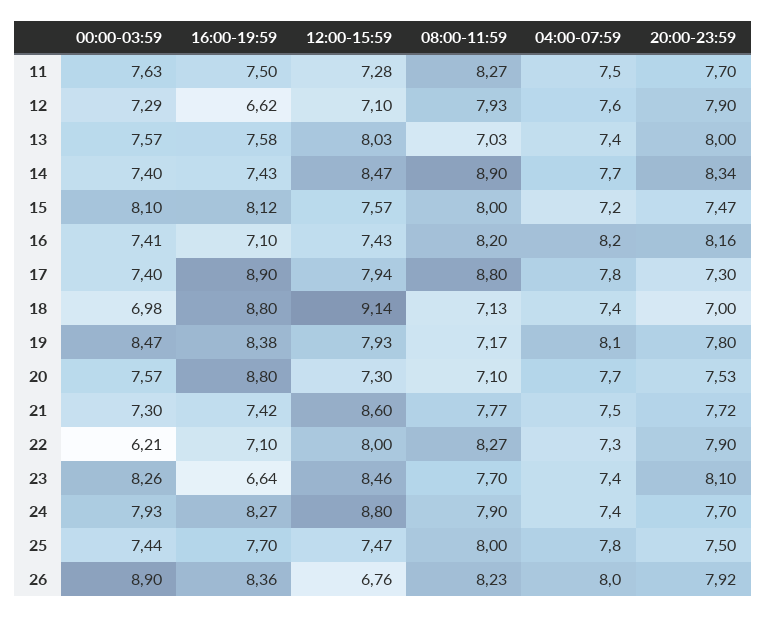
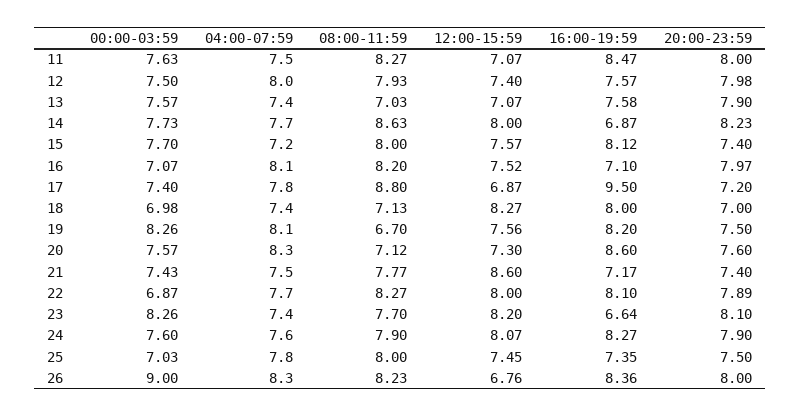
  {
    "00:00-03:59": {
      "11": 7.63,
-     "12": 7.29,
+     "12": 7.5,
      "13": 7.57,
-     "14": 7.4,
+     "14": 7.73,
-     "15": 8.1,
+     "15": 7.7,
-     "16": 7.41,
+     "16": 7.07,
      "17": 7.4,
      "18": 6.98,
-     "19": 8.47,
+     "19": 8.26,
      "20": 7.57,
-     "21": 7.3,
+     "21": 7.43,
-     "22": 6.21,
+     "22": 6.87,
      "23": 8.26,
-     "24": 7.93,
+     "24": 7.6,
-     "25": 7.44,
+     "25": 7.03,
-     "26": 8.9
+     "26": 9
    },
    "16:00-19:59": {
-     "11": 7.5,
+     "11": 8.47,
-     "12": 6.62,
+     "12": 7.57,
      "13": 7.58,
-     "14": 7.43,
+     "14": 6.87,
      "15": 8.12,
      "16": 7.1,
-     "17": 8.9,
+     "17": 9.5,
-     "18": 8.8,
+     "18": 8,
-     "19": 8.38,
+     "19": 8.2,
-     "20": 8.8,
+     "20": 8.6,
-     "21": 7.42,
+     "21": 7.17,
-     "22": 7.1,
+     "22": 8.1,
      "23": 6.64,
      "24": 8.27,
-     "25": 7.7,
+     "25": 7.35,
      "26": 8.36
    },
    "12:00-15:59": {
-     "11": 7.28,
+     "11": 7.07,
-     "12": 7.1,
+     "12": 7.4,
-     "13": 8.03,
+     "13": 7.07,
-     "14": 8.47,
+     "14": 8,
      "15": 7.57,
-     "16": 7.43,
+     "16": 7.52,
-     "17": 7.94,
+     "17": 6.87,
-     "18": 9.14,
+     "18": 8.27,
-     "19": 7.93,
+     "19": 7.56,
      "20": 7.3,
      "21": 8.6,
      "22": 8,
-     "23": 8.46,
+     "23": 8.2,
-     "24": 8.8,
+     "24": 8.07,
-     "25": 7.47,
+     "25": 7.45,
      "26": 6.76
    },
    "08:00-11:59": {
      "11": 8.27,
      "12": 7.93,
      "13": 7.03,
-     "14": 8.9,
+     "14": 8.63,
      "15": 8,
      "16": 8.2,
      "17": 8.8,
      "18": 7.13,
-     "19": 7.17,
+     "19": 6.7,
-     "20": 7.1,
+     "20": 7.12,
      "21": 7.77,
      "22": 8.27,
      "23": 7.7,
      "24": 7.9,
      "25": 8,
      "26": 8.23
    },
    "04:00-07:59": {
      "11": 7.5,
-     "12": 7.6,
+     "12": 8,
      "13": 7.4,
      "14": 7.7,
      "15": 7.2,
-     "16": 8.2,
+     "16": 8.1,
      "17": 7.8,
      "18": 7.4,
      "19": 8.1,
-     "20": 7.7,
+     "20": 8.3,
      "21": 7.5,
-     "22": 7.3,
+     "22": 7.7,
      "23": 7.4,
-     "24": 7.4,
+     "24": 7.6,
      "25": 7.8,
-     "26": 8
+     "26": 8.3
    },
    "20:00-23:59": {
-     "11": 7.7,
+     "11": 8,
-     "12": 7.9,
+     "12": 7.98,
-     "13": 8,
+     "13": 7.9,
-     "14": 8.34,
+     "14": 8.23,
-     "15": 7.47,
+     "15": 7.4,
-     "16": 8.16,
+     "16": 7.97,
-     "17": 7.3,
+     "17": 7.2,
      "18": 7,
-     "19": 7.8,
+     "19": 7.5,
-     "20": 7.53,
+     "20": 7.6,
-     "21": 7.72,
+     "21": 7.4,
-     "22": 7.9,
+     "22": 7.89,
      "23": 8.1,
-     "24": 7.7,
+     "24": 7.9,
      "25": 7.5,
-     "26": 7.92
+     "26": 8
    }
  }

